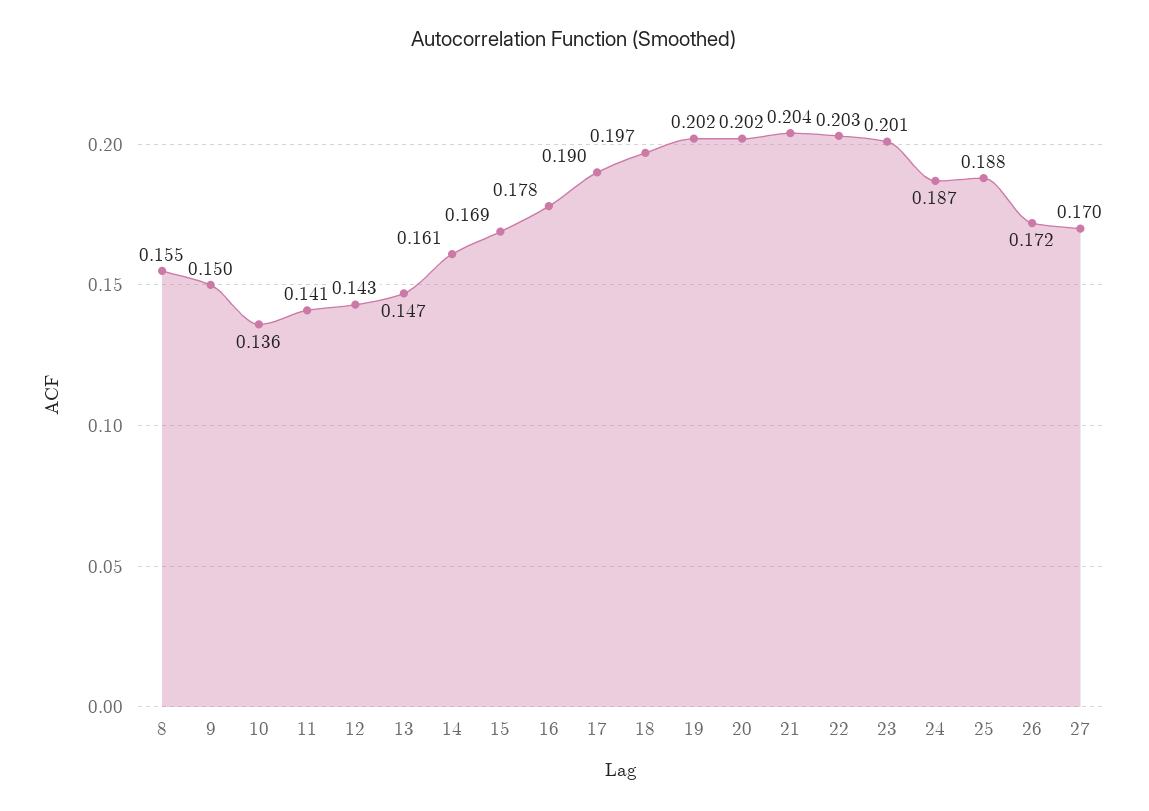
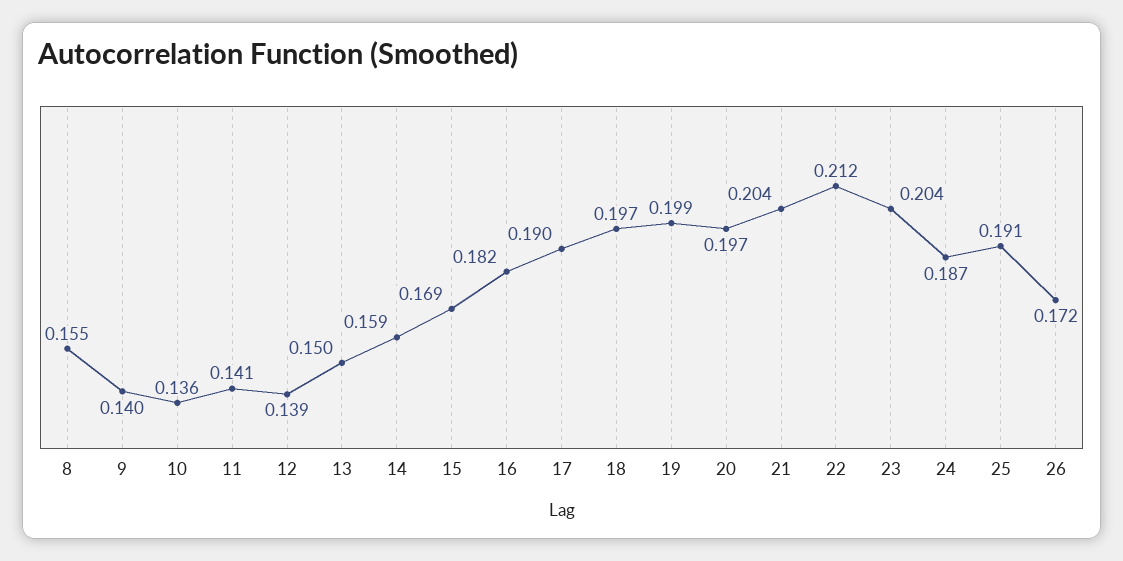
  {
    "8": 0.155,
-   "9": 0.15,
+   "9": 0.14,
    "10": 0.136,
    "11": 0.141,
-   "12": 0.143,
+   "12": 0.139,
-   "13": 0.147,
+   "13": 0.15,
-   "14": 0.161,
+   "14": 0.159,
    "15": 0.169,
-   "16": 0.178,
+   "16": 0.182,
    "17": 0.19,
    "18": 0.197,
-   "19": 0.202,
+   "19": 0.199,
-   "20": 0.202,
+   "20": 0.197,
    "21": 0.204,
-   "22": 0.203,
+   "22": 0.212,
-   "23": 0.201,
+   "23": 0.204,
    "24": 0.187,
-   "25": 0.188,
+   "25": 0.191,
-   "26": 0.172,
+   "26": 0.172
-   "27": 0.17
  }

